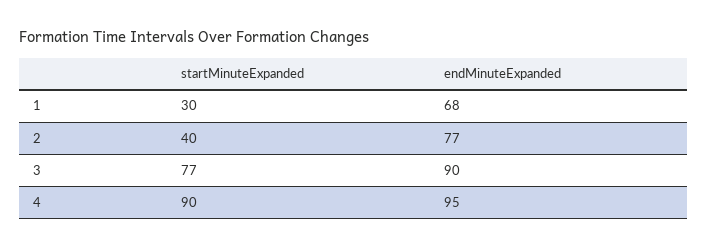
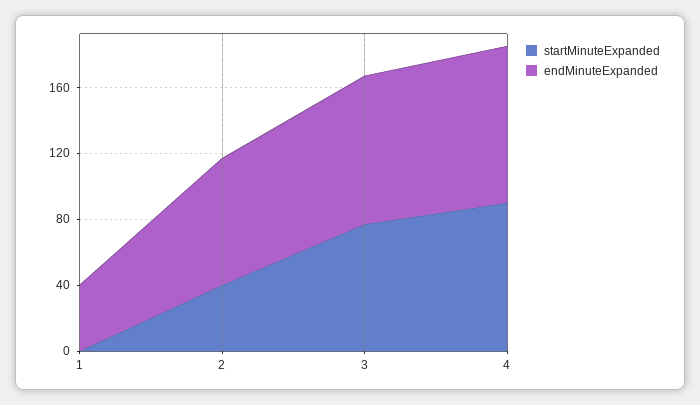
  {
    "startMinuteExpanded": {
-     "1": 30,
+     "1": 0,
      "2": 40,
      "3": 77,
      "4": 90
    },
    "endMinuteExpanded": {
-     "1": 68,
+     "1": 40,
      "2": 77,
      "3": 90,
      "4": 95
    }
  }

